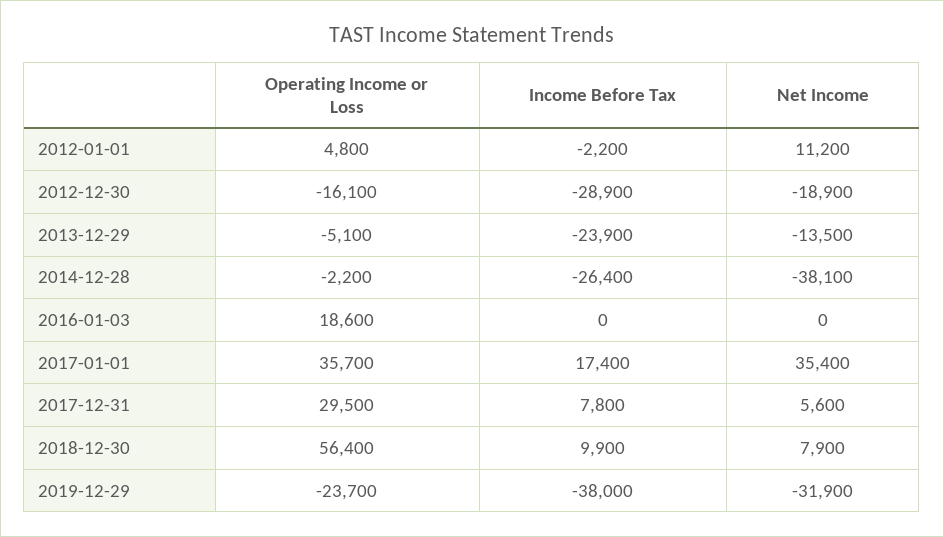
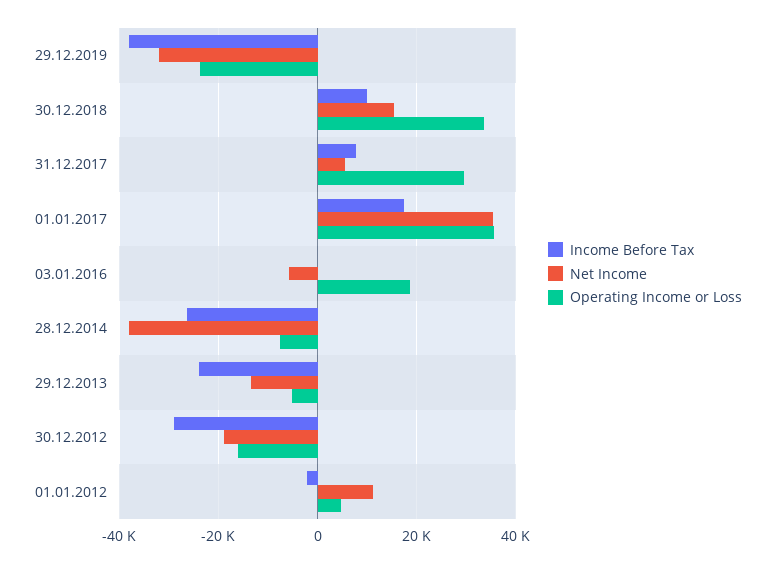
  {
    "Operating Income or Loss": {
      "2012-01-01": 4800,
      "2012-12-30": -16100,
      "2013-12-29": -5100,
-     "2014-12-28": -2200,
+     "2014-12-28": -8000,
      "2016-01-03": 18600,
      "2017-01-01": 35700,
      "2017-12-31": 29500,
-     "2018-12-30": 56400,
+     "2018-12-30": 34000,
      "2019-12-29": -23700
    },
    "Income Before Tax": {
      "2012-01-01": -2200,
      "2012-12-30": -28900,
      "2013-12-29": -23900,
      "2014-12-28": -26400,
      "2016-01-03": 0,
      "2017-01-01": 17400,
      "2017-12-31": 7800,
      "2018-12-30": 9900,
      "2019-12-29": -38000
    },
    "Net Income": {
      "2012-01-01": 11200,
      "2012-12-30": -18900,
      "2013-12-29": -13500,
      "2014-12-28": -38100,
-     "2016-01-03": 0,
+     "2016-01-03": -6000,
      "2017-01-01": 35400,
      "2017-12-31": 5600,
-     "2018-12-30": 7900,
+     "2018-12-30": 16000,
      "2019-12-29": -31900
    }
  }

